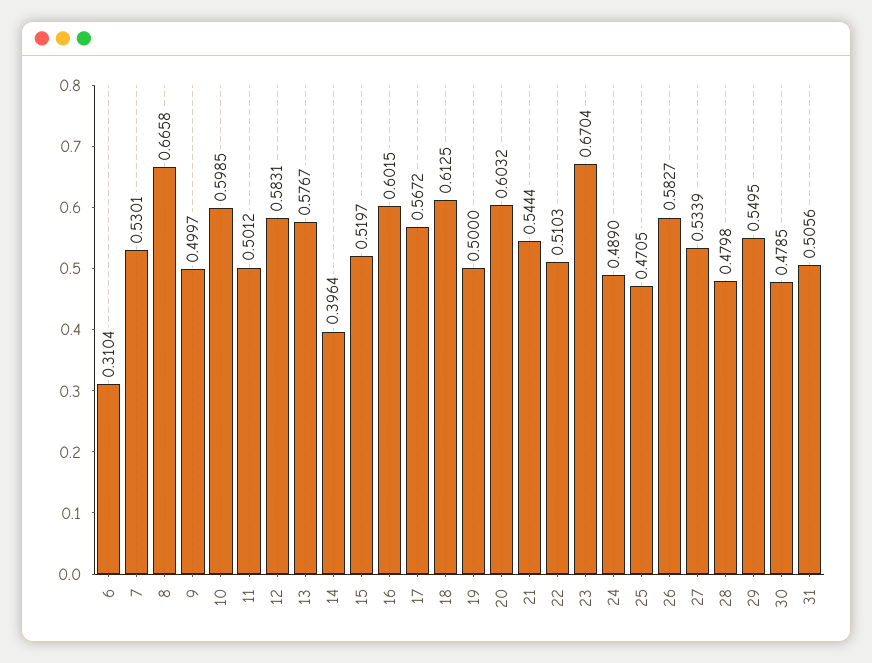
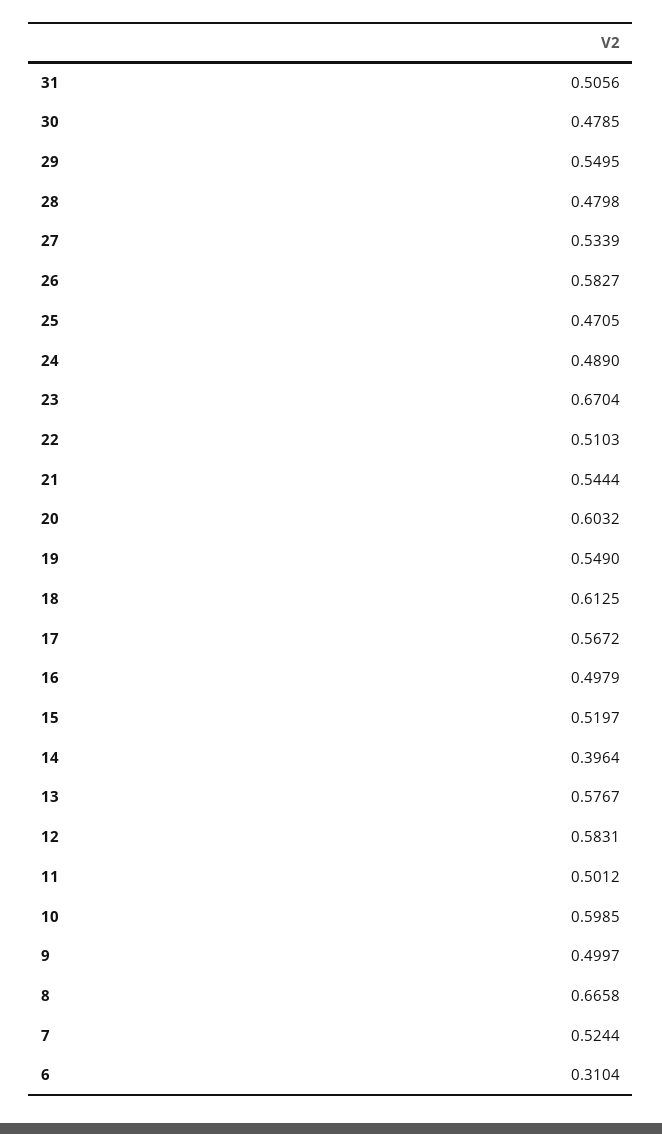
  {
    "6": 0.3104,
-   "7": 0.5301,
+   "7": 0.5244,
    "8": 0.6658,
    "9": 0.4997,
    "10": 0.5985,
    "11": 0.5012,
    "12": 0.5831,
    "13": 0.5767,
    "14": 0.3964,
    "15": 0.5197,
-   "16": 0.6015,
+   "16": 0.4979,
    "17": 0.5672,
    "18": 0.6125,
-   "19": 0.5,
+   "19": 0.549,
    "20": 0.6032,
    "21": 0.5444,
    "22": 0.5103,
    "23": 0.6704,
    "24": 0.489,
    "25": 0.4705,
    "26": 0.5827,
    "27": 0.5339,
    "28": 0.4798,
    "29": 0.5495,
    "30": 0.4785,
    "31": 0.5056
  }

